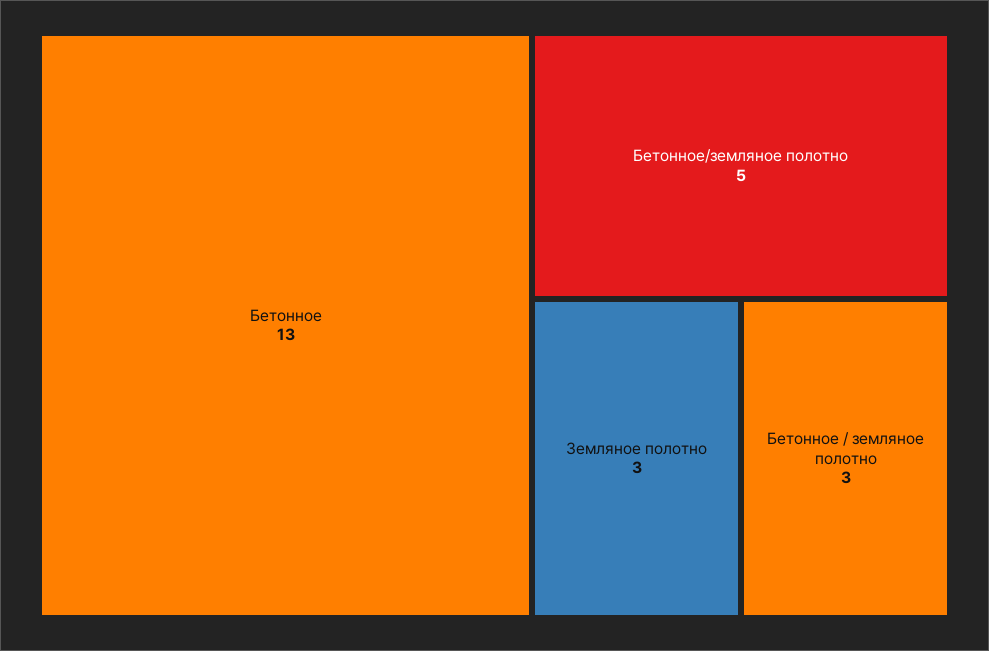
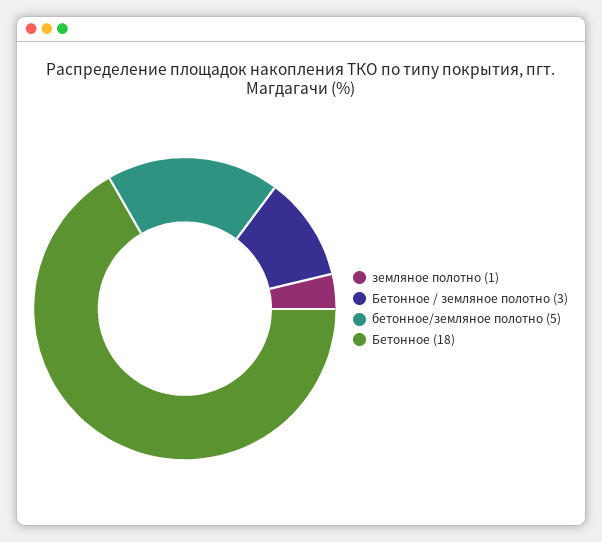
  {
-   "Бетонное": 13,
+   "Бетонное": 18,
    "Бетонное/земляное полотно": 5,
-   "Земляное полотно": 3,
+   "Земляное полотно": 1,
    "Бетонное / земляное полотно": 3
  }

